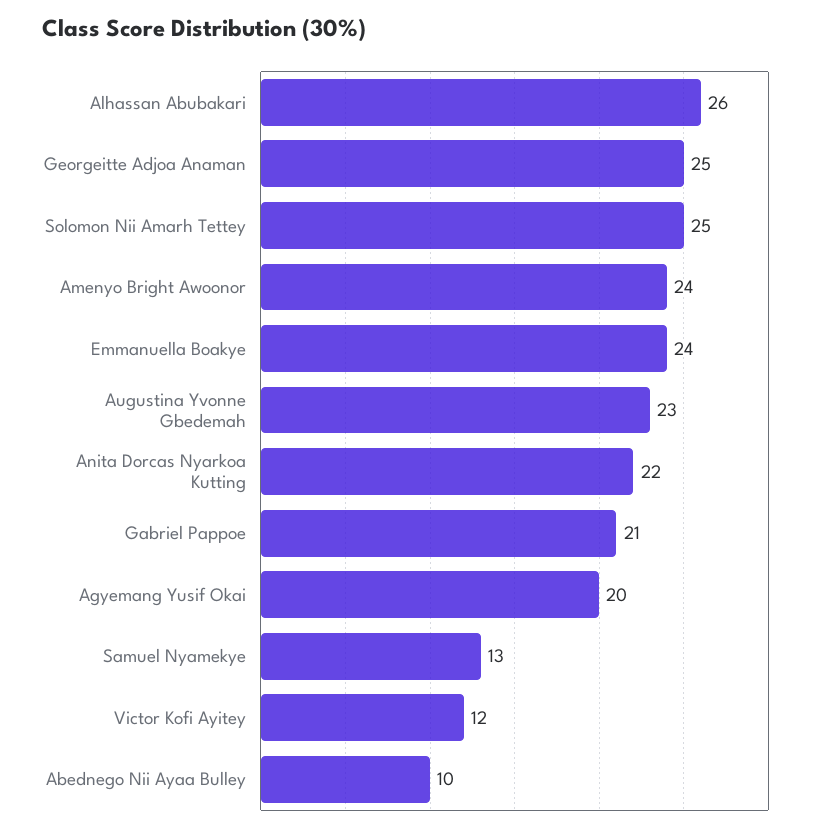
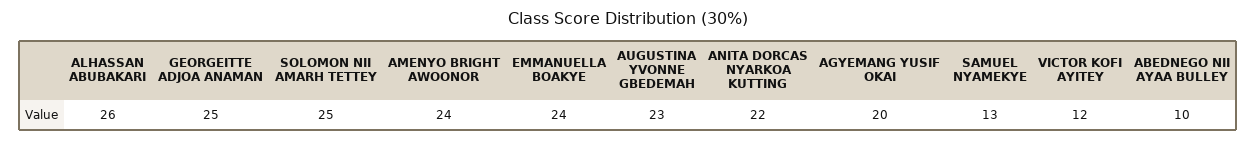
  {
    "Alhassan Abubakari": 26,
    "Georgeitte Adjoa Anaman": 25,
    "Solomon Nii Amarh Tettey": 25,
    "Amenyo Bright Awoonor": 24,
    "Emmanuella Boakye": 24,
    "Augustina Yvonne Gbedemah": 23,
    "Anita Dorcas Nyarkoa Kutting": 22,
-   "Gabriel Pappoe": 21,
    "Agyemang Yusif Okai": 20,
    "Samuel Nyamekye": 13,
    "Victor Kofi Ayitey": 12,
    "Abednego Nii Ayaa Bulley": 10
  }

